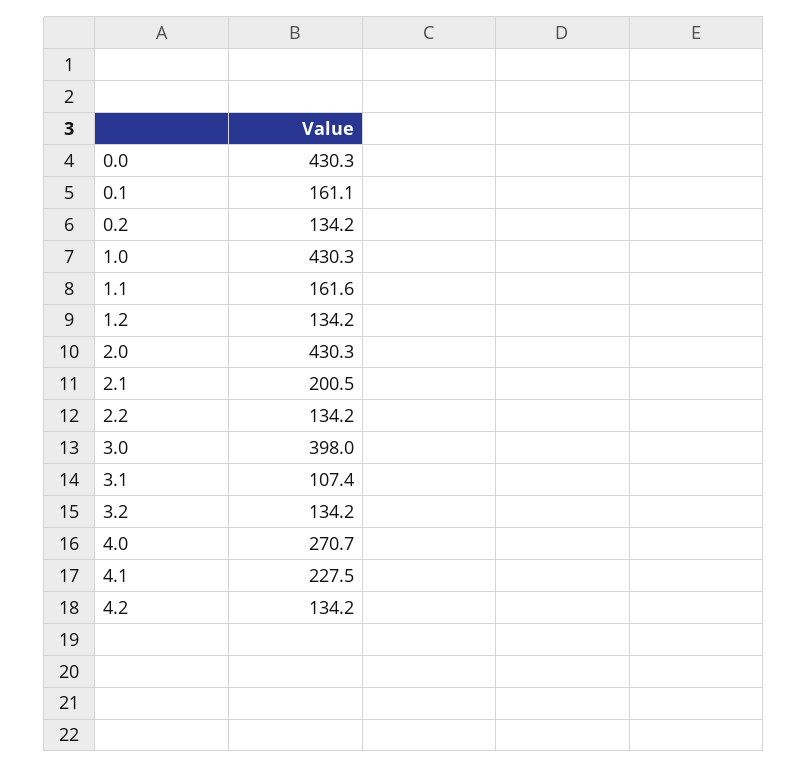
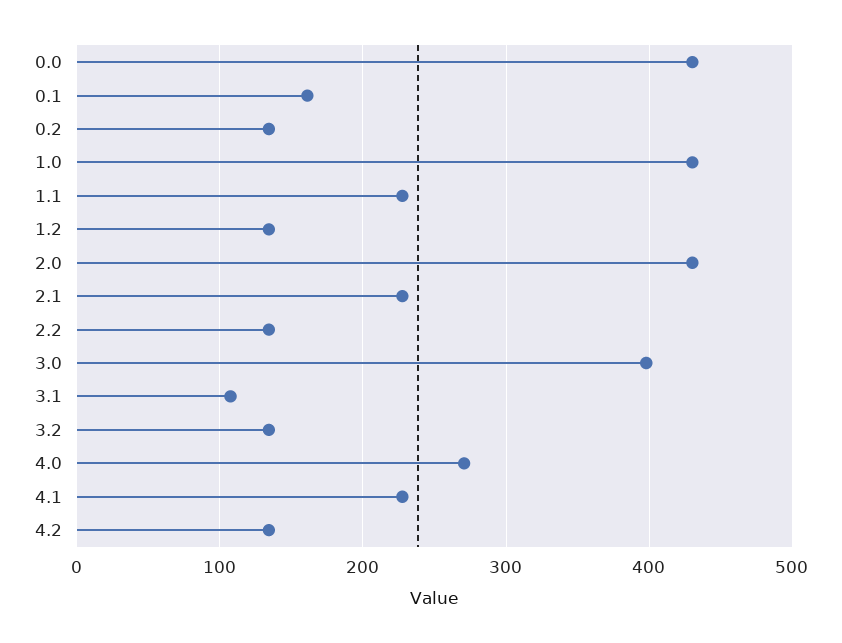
  {
    "0.0": 430.3,
    "0.1": 161.1,
    "0.2": 134.2,
    "1.0": 430.3,
-   "1.1": 161.6,
+   "1.1": 230,
    "1.2": 134.2,
    "2.0": 430.3,
-   "2.1": 200.5,
+   "2.1": 230,
    "2.2": 134.2,
    "3.0": 398,
    "3.1": 107.4,
    "3.2": 134.2,
    "4.0": 270.7,
    "4.1": 227.5,
    "4.2": 134.2
  }

